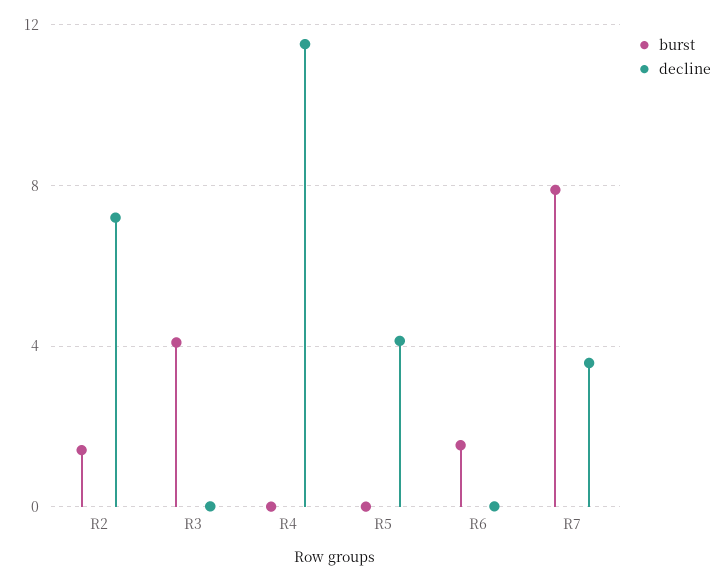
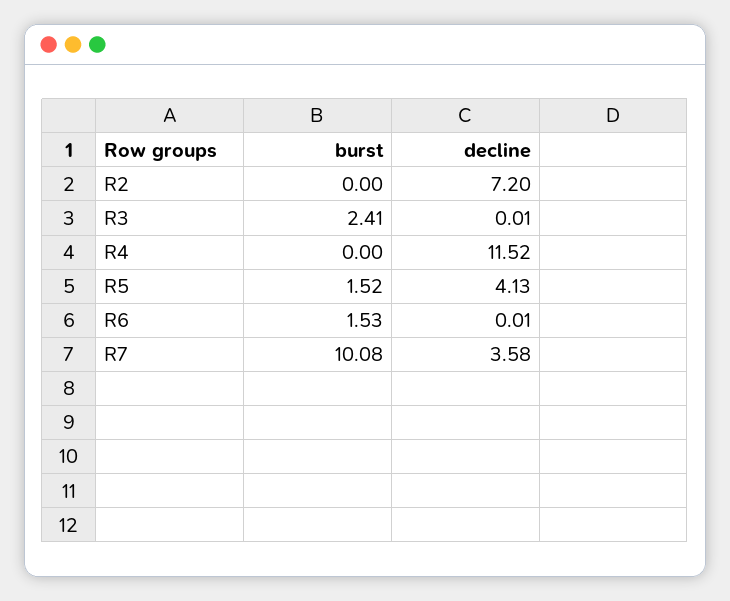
  {
    "burst": {
-     "R2": 1.5,
+     "R2": 0,
-     "R3": 4,
+     "R3": 2.41,
      "R4": 0,
-     "R5": 0,
+     "R5": 1.52,
      "R6": 1.53,
-     "R7": 8
+     "R7": 10.08
    },
    "decline": {
      "R2": 7.2,
      "R3": 0.01,
      "R4": 11.52,
      "R5": 4.13,
      "R6": 0.01,
      "R7": 3.58
    }
  }

